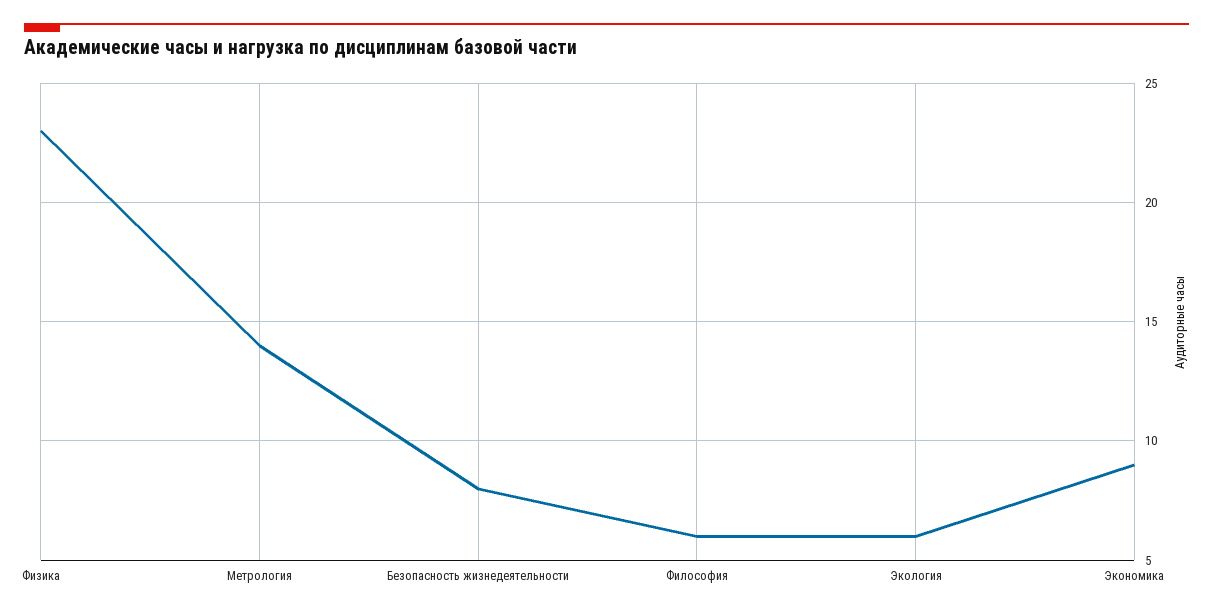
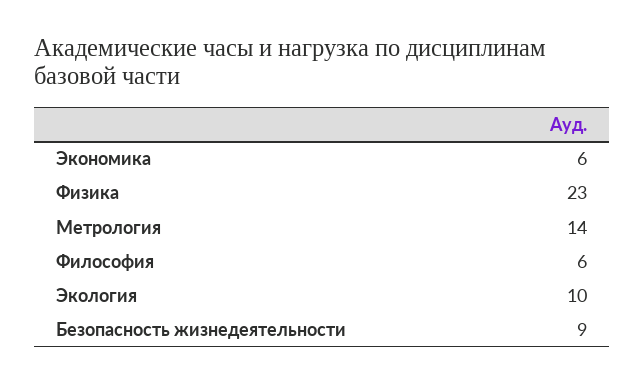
  {
    "Физика": 23,
    "Метрология": 14,
-   "Безопасность жизнедеятельности": 8,
+   "Безопасность жизнедеятельности": 9,
    "Философия": 6,
-   "Экология": 6,
+   "Экология": 10,
-   "Экономика": 9
+   "Экономика": 6
  }

